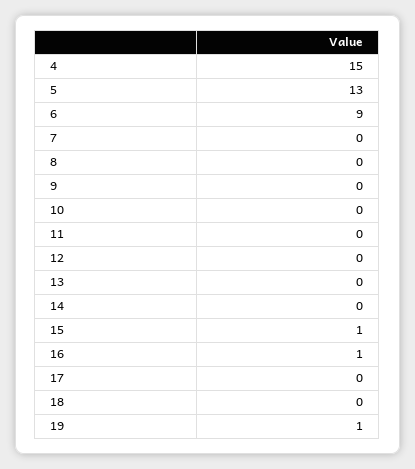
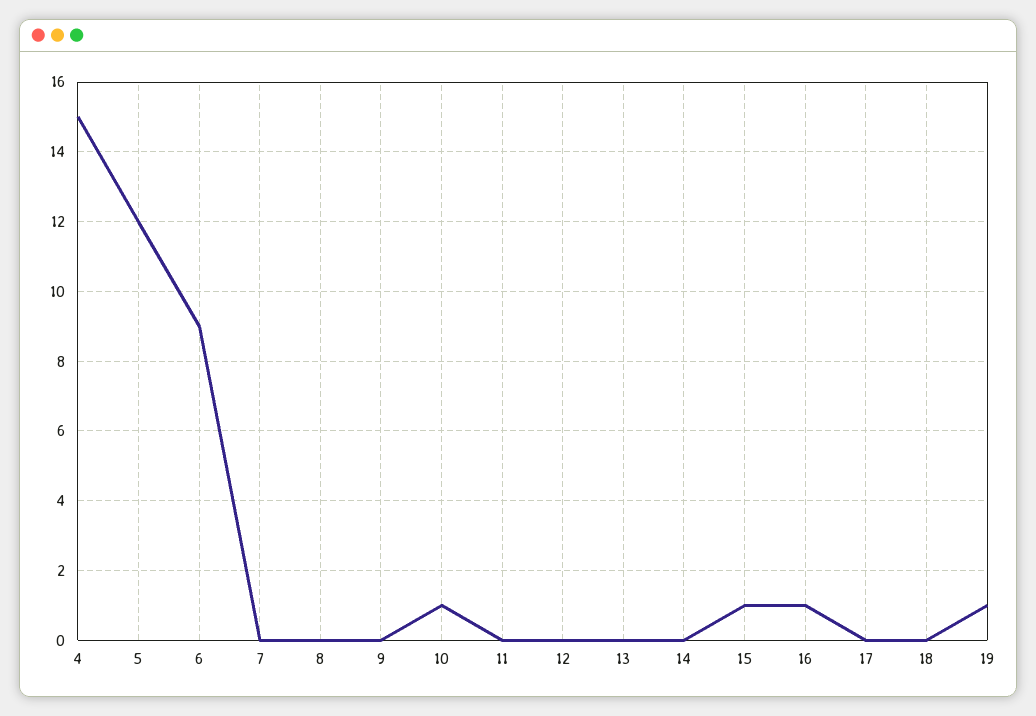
  {
    "4": 15,
-   "5": 13,
+   "5": 12,
    "6": 9,
    "7": 0,
    "8": 0,
    "9": 0,
-   "10": 0,
+   "10": 1,
    "11": 0,
    "12": 0,
    "13": 0,
    "14": 0,
    "15": 1,
    "16": 1,
    "17": 0,
    "18": 0,
    "19": 1
  }

